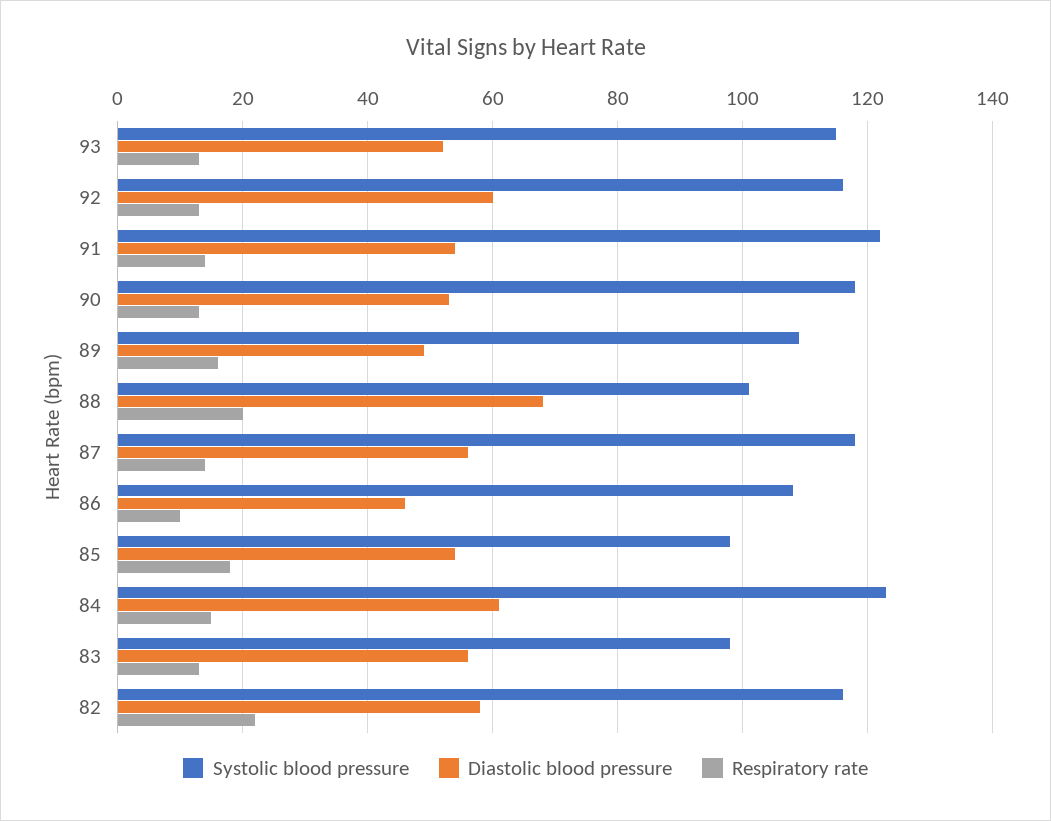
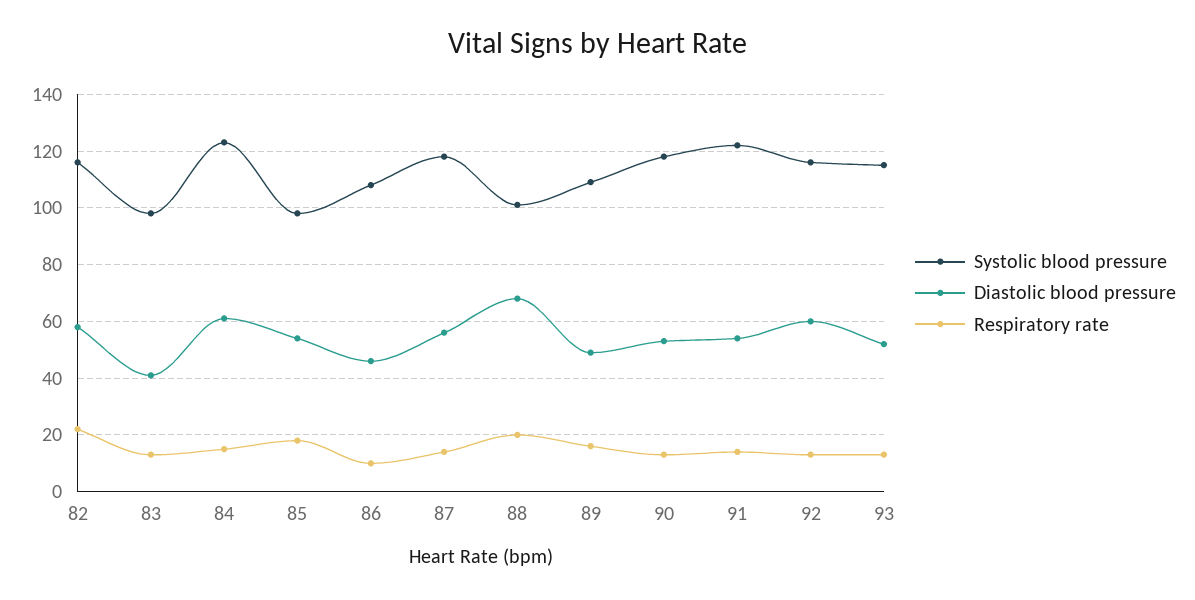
  {
    "Systolic blood pressure": {
      "93": 115,
      "92": 115,
      "91": 120,
      "90": 120,
      "89": 110,
      "88": 100,
      "87": 120,
      "86": 110,
      "85": 100,
      "84": 125,
      "83": 100,
      "82": 115
    },
    "Diastolic blood pressure": {
      "93": 50,
      "92": 60,
      "91": 55,
      "90": 55,
      "89": 50,
      "88": 70,
      "87": 55,
      "86": 45,
      "85": 55,
      "84": 60,
-     "83": 55,
+     "83": 40,
      "82": 60
    },
    "Respiratory rate": {
      "93": 15,
      "92": 15,
      "91": 15,
      "90": 15,
      "89": 15,
      "88": 20,
      "87": 15,
      "86": 10,
      "85": 20,
      "84": 15,
      "83": 15,
      "82": 20
    }
  }

